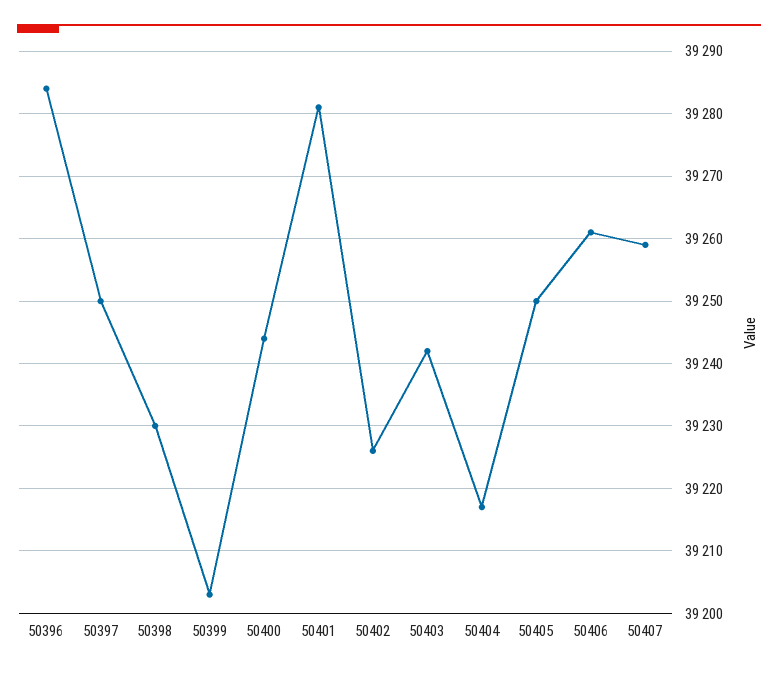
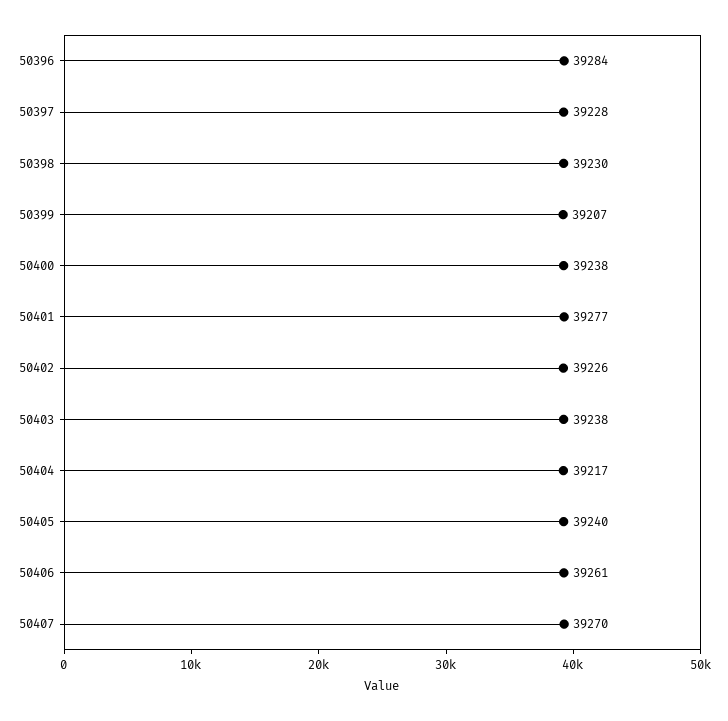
  {
    "50396": 39284,
-   "50397": 39250,
+   "50397": 39228,
    "50398": 39230,
-   "50399": 39203,
+   "50399": 39207,
-   "50400": 39244,
+   "50400": 39238,
-   "50401": 39281,
+   "50401": 39277,
    "50402": 39226,
-   "50403": 39242,
+   "50403": 39238,
    "50404": 39217,
-   "50405": 39250,
+   "50405": 39240,
    "50406": 39261,
-   "50407": 39259
+   "50407": 39270
  }

